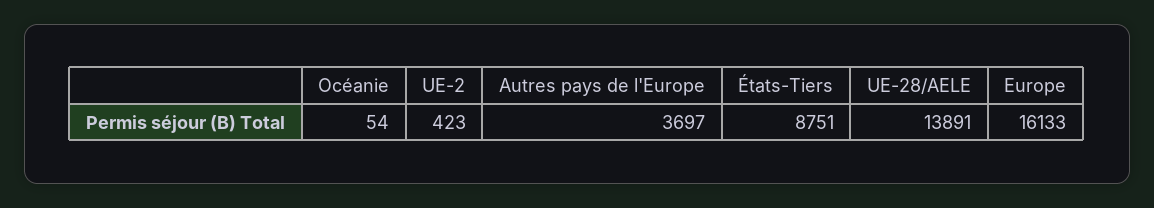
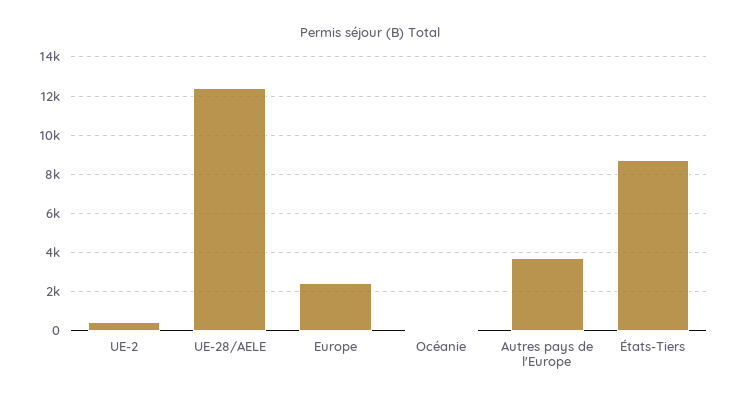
  {
    "Océanie": 54,
    "UE-2": 423,
    "Autres pays de l'Europe": 3697,
    "États-Tiers": 8751,
-   "UE-28/AELE": 13891,
+   "UE-28/AELE": 12500,
-   "Europe": 16133
+   "Europe": 2500
  }

